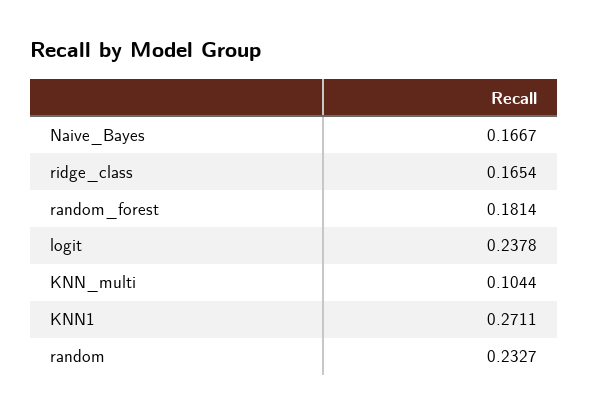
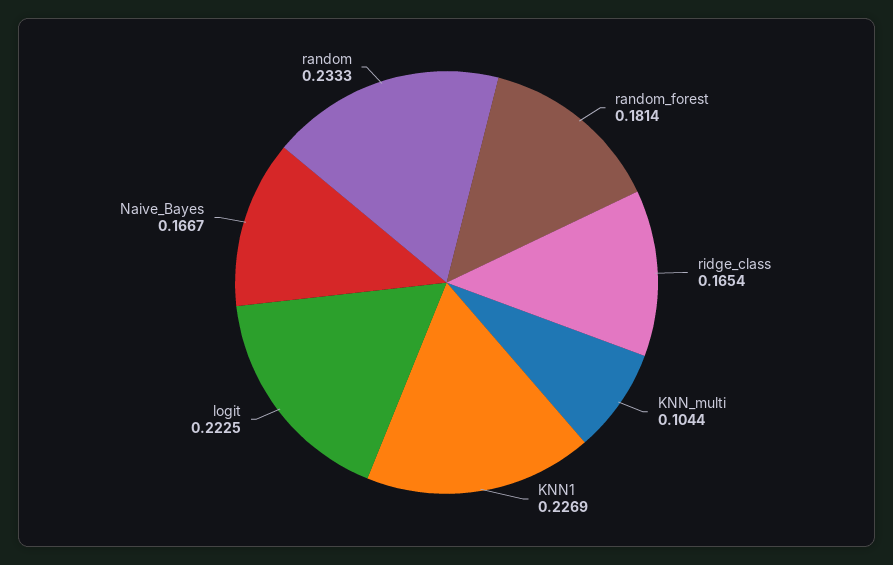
  {
    "Naive_Bayes": 0.1667,
    "ridge_class": 0.1654,
    "random_forest": 0.1814,
-   "logit": 0.2378,
+   "logit": 0.2225,
    "KNN_multi": 0.1044,
-   "KNN1": 0.2711,
+   "KNN1": 0.2269,
-   "random": 0.2327
+   "random": 0.2333
  }

